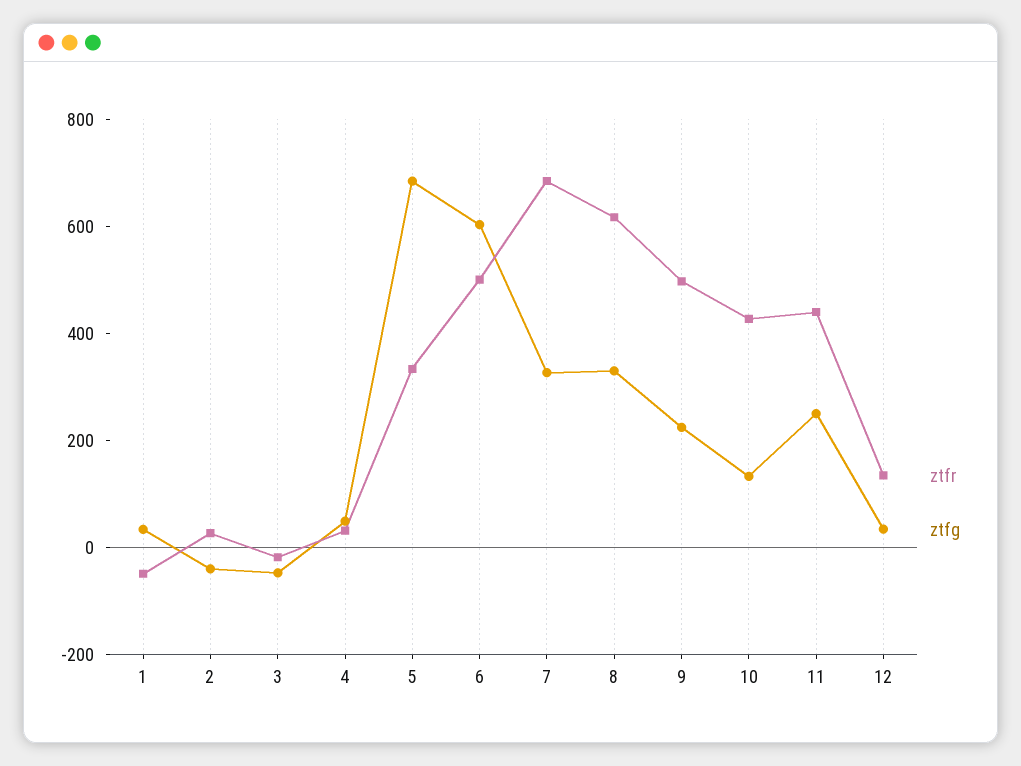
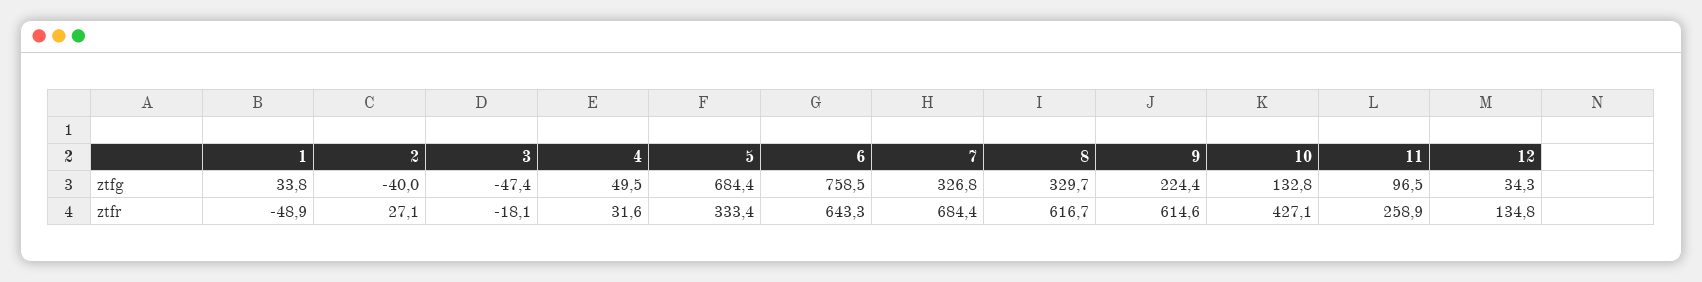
  {
    "ztfr": {
      "1": -48.9,
      "2": 27.1,
      "3": -18.1,
      "4": 31.6,
      "5": 333.4,
-     "6": 500,
+     "6": 643.3,
      "7": 684.4,
      "8": 616.7,
-     "9": 500,
+     "9": 614.6,
      "10": 427.1,
-     "11": 450,
+     "11": 258.9,
      "12": 134.8
    },
    "ztfg": {
      "1": 33.8,
      "2": -40,
      "3": -47.4,
      "4": 49.5,
      "5": 684.4,
-     "6": 600,
+     "6": 758.5,
      "7": 326.8,
      "8": 329.7,
      "9": 224.4,
      "10": 132.8,
-     "11": 250,
+     "11": 96.5,
      "12": 34.3
    }
  }

